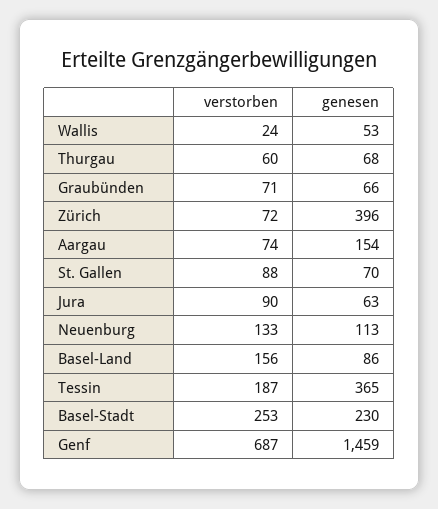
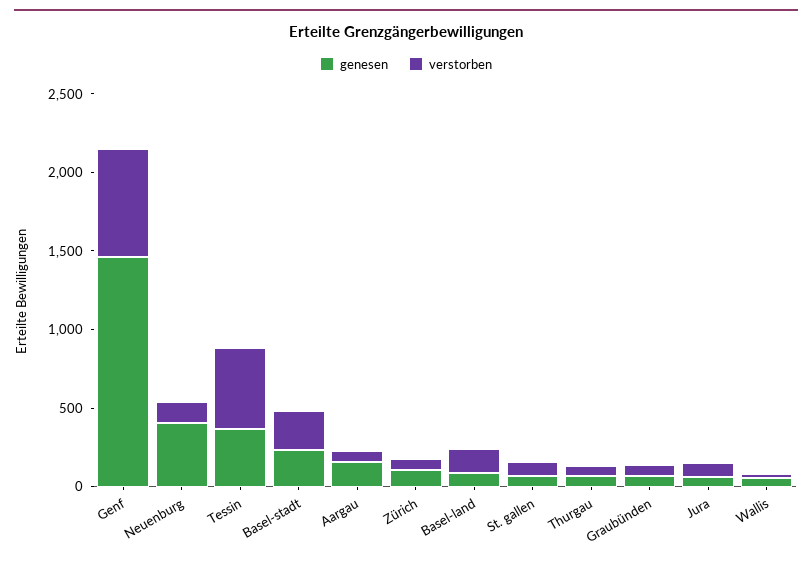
  {
    "verstorben": {
      "Wallis": 24,
      "Thurgau": 60,
      "Graubünden": 71,
      "Zürich": 72,
      "Aargau": 74,
      "St. Gallen": 88,
      "Jura": 90,
      "Neuenburg": 133,
      "Basel-Land": 156,
-     "Tessin": 187,
+     "Tessin": 500,
      "Basel-Stadt": 253,
      "Genf": 687
    },
    "genesen": {
      "Wallis": 53,
      "Thurgau": 68,
      "Graubünden": 66,
-     "Zürich": 396,
+     "Zürich": 100,
      "Aargau": 154,
      "St. Gallen": 70,
      "Jura": 63,
-     "Neuenburg": 113,
+     "Neuenburg": 400,
      "Basel-Land": 86,
      "Tessin": 365,
      "Basel-Stadt": 230,
      "Genf": 1459
    }
  }

